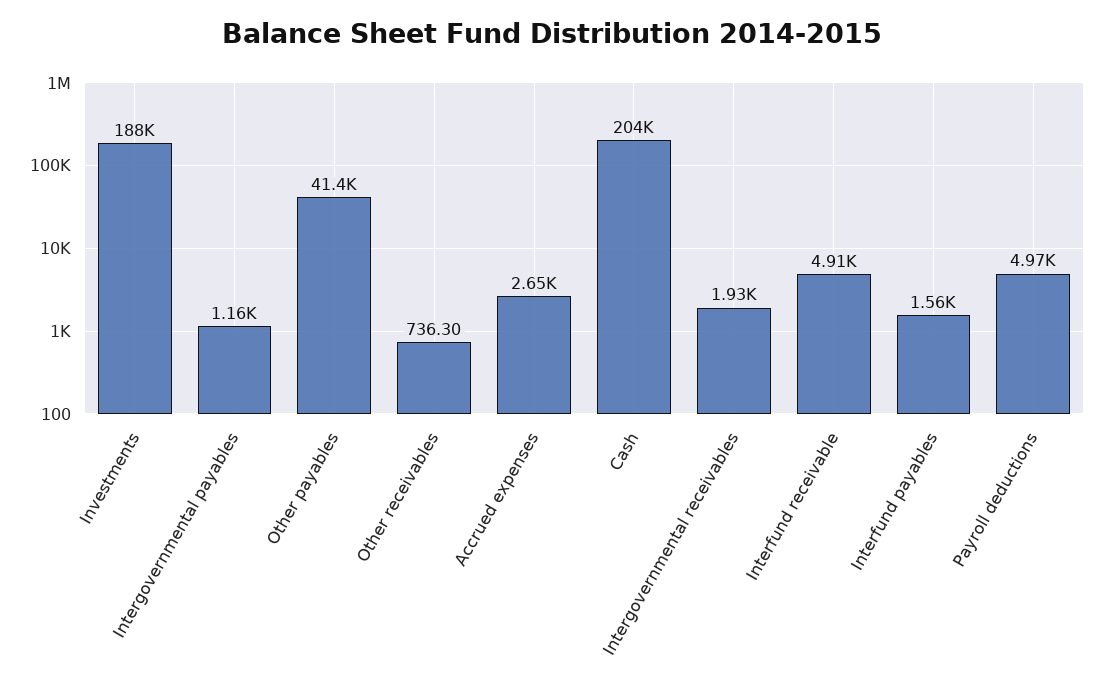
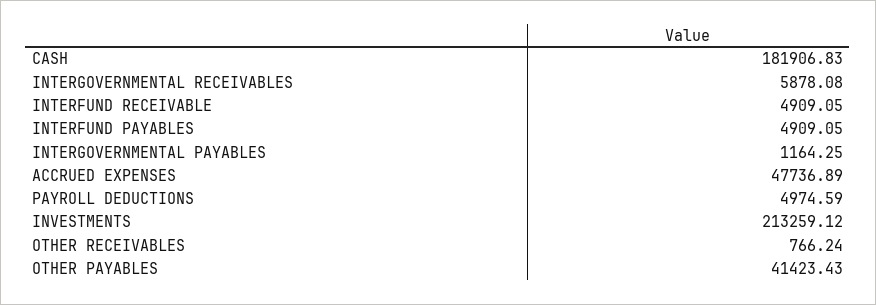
  {
-   "Investments": 188000,
+   "Investments": 213259.12,
    "Intergovernmental payables": 1164.25,
    "Other payables": 41423.43,
-   "Other receivables": 736.3,
+   "Other receivables": 766.24,
-   "Accrued expenses": 2650,
+   "Accrued expenses": 47736.89,
-   "Cash": 204000,
+   "Cash": 181906.83,
-   "Intergovernmental receivables": 1930,
+   "Intergovernmental receivables": 5878.08,
    "Interfund receivable": 4909.05,
-   "Interfund payables": 1560,
+   "Interfund payables": 4909.05,
    "Payroll deductions": 4974.59
  }

